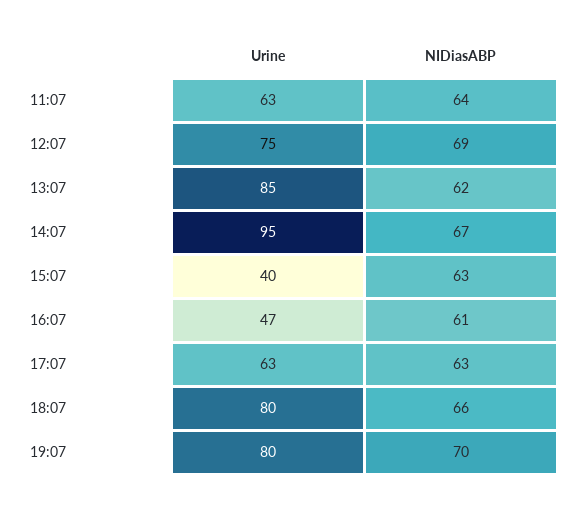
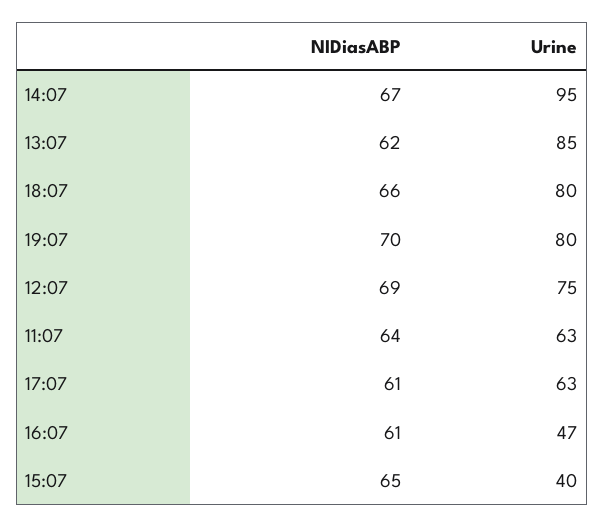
  {
    "Urine": {
      "11:07": 63,
      "12:07": 75,
      "13:07": 85,
      "14:07": 95,
      "15:07": 40,
      "16:07": 47,
      "17:07": 63,
      "18:07": 80,
      "19:07": 80
    },
    "NIDiasABP": {
      "11:07": 64,
      "12:07": 69,
      "13:07": 62,
      "14:07": 67,
-     "15:07": 63,
+     "15:07": 65,
      "16:07": 61,
-     "17:07": 63,
+     "17:07": 61,
      "18:07": 66,
      "19:07": 70
    }
  }

